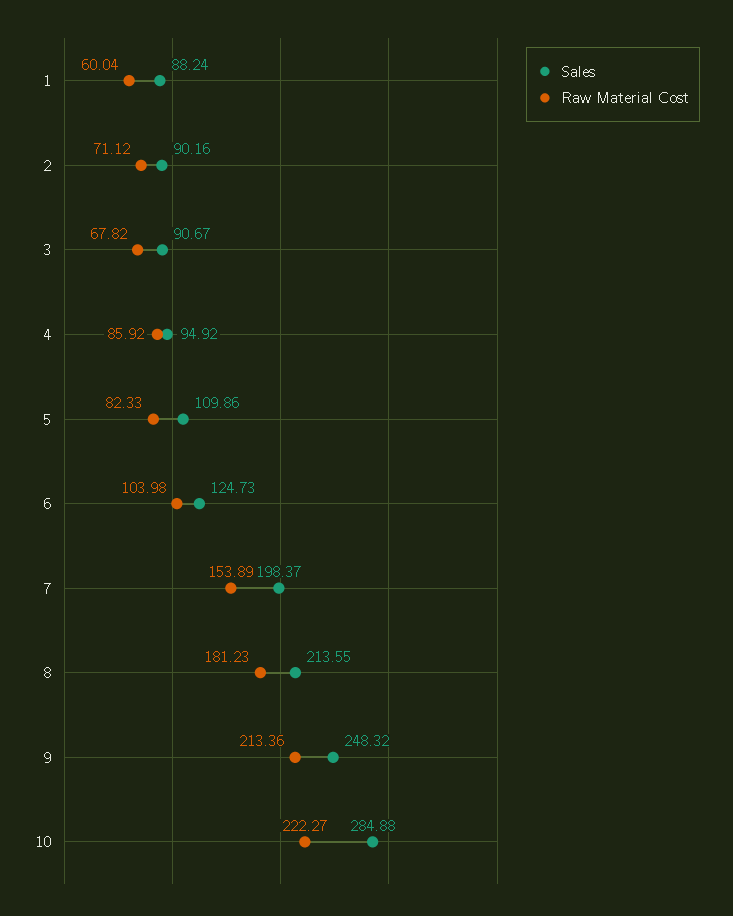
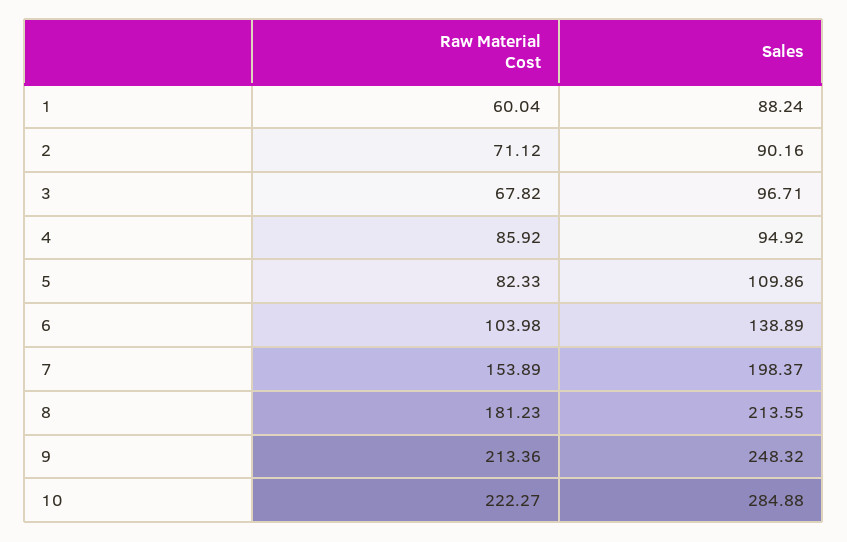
  {
    "Sales": {
      "1": 88.24,
      "2": 90.16,
-     "3": 90.67,
+     "3": 96.71,
      "4": 94.92,
      "5": 109.86,
-     "6": 124.73,
+     "6": 138.89,
      "7": 198.37,
      "8": 213.55,
      "9": 248.32,
      "10": 284.88
    },
    "Raw Material Cost": {
      "1": 60.04,
      "2": 71.12,
      "3": 67.82,
      "4": 85.92,
      "5": 82.33,
      "6": 103.98,
      "7": 153.89,
      "8": 181.23,
      "9": 213.36,
      "10": 222.27
    }
  }

